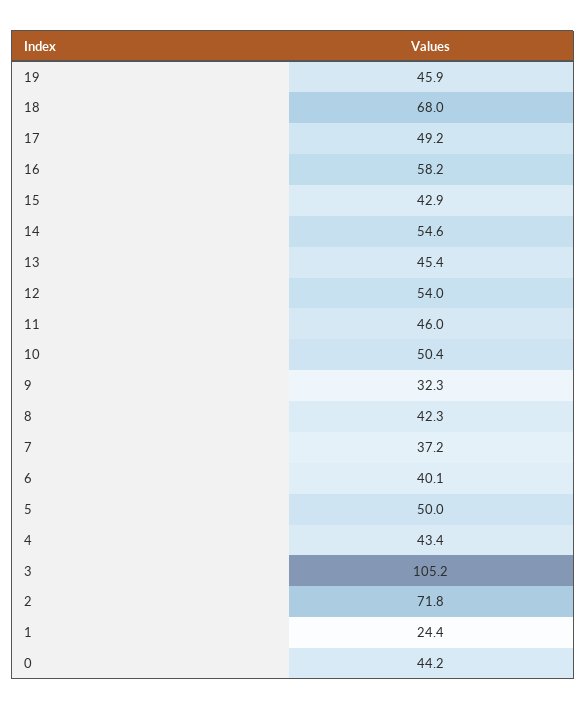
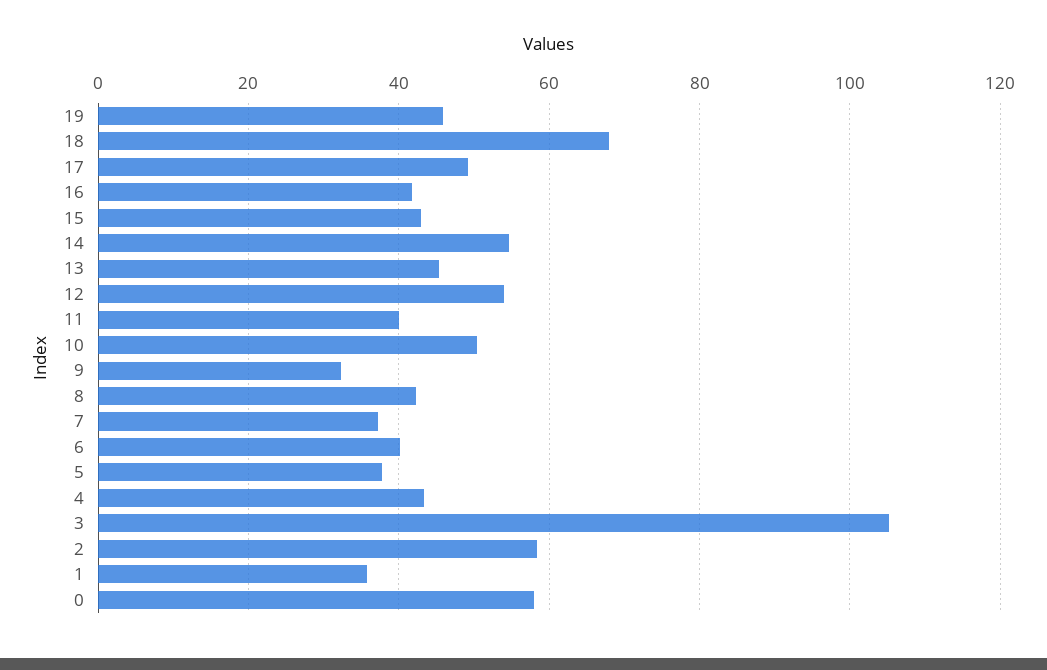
  {
    "19": 45.9,
    "18": 68,
    "17": 49.2,
-   "16": 58.2,
+   "16": 42,
    "15": 42.9,
    "14": 54.6,
    "13": 45.4,
    "12": 54,
-   "11": 46,
+   "11": 40,
    "10": 50.4,
    "9": 32.3,
    "8": 42.3,
    "7": 37.2,
    "6": 40.1,
-   "5": 50,
+   "5": 38,
    "4": 43.4,
    "3": 105.2,
-   "2": 71.8,
+   "2": 58,
-   "1": 24.4,
+   "1": 36,
-   "0": 44.2
+   "0": 58
  }

